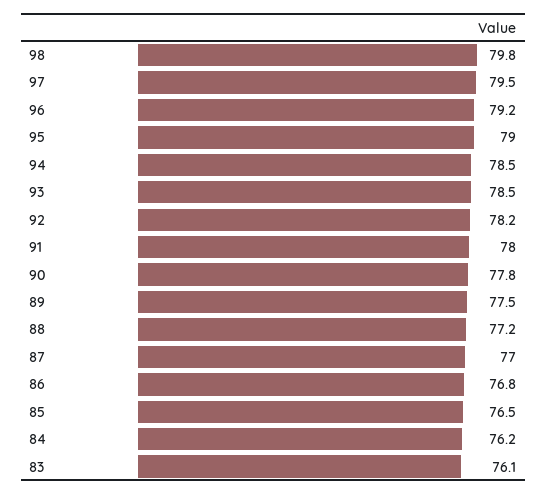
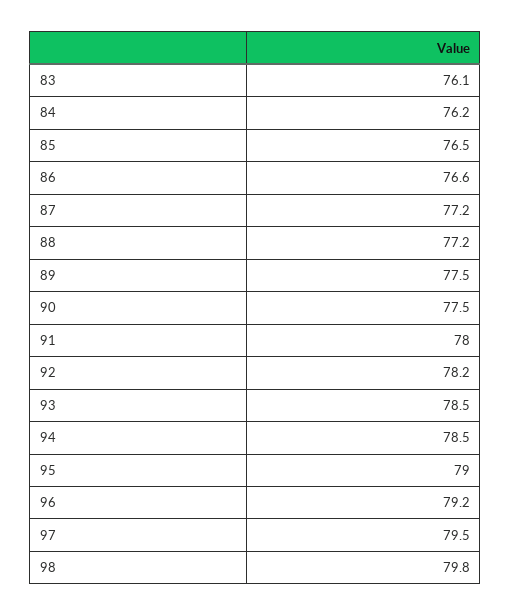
  {
    "98": 79.8,
    "97": 79.5,
    "96": 79.2,
    "95": 79,
    "94": 78.5,
    "93": 78.5,
    "92": 78.2,
    "91": 78,
-   "90": 77.8,
+   "90": 77.5,
    "89": 77.5,
    "88": 77.2,
-   "87": 77,
+   "87": 77.2,
-   "86": 76.8,
+   "86": 76.6,
    "85": 76.5,
    "84": 76.2,
    "83": 76.1
  }

